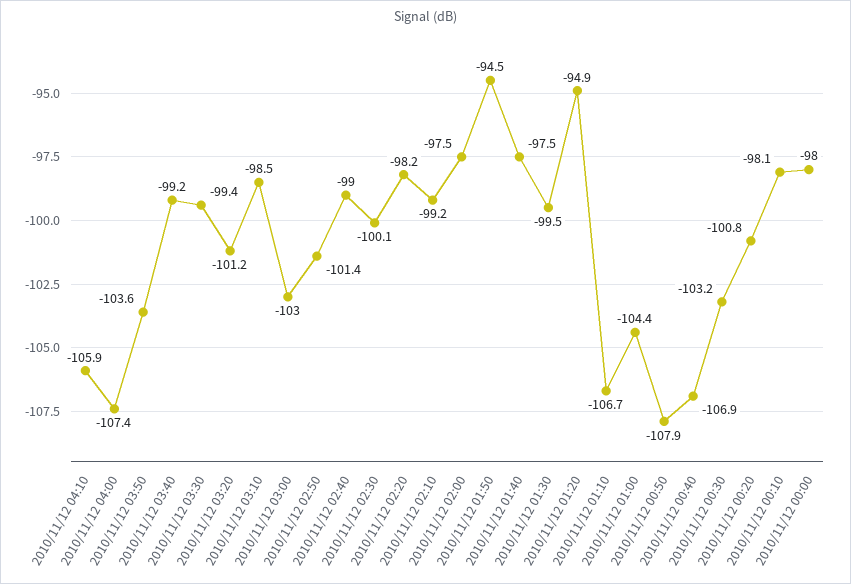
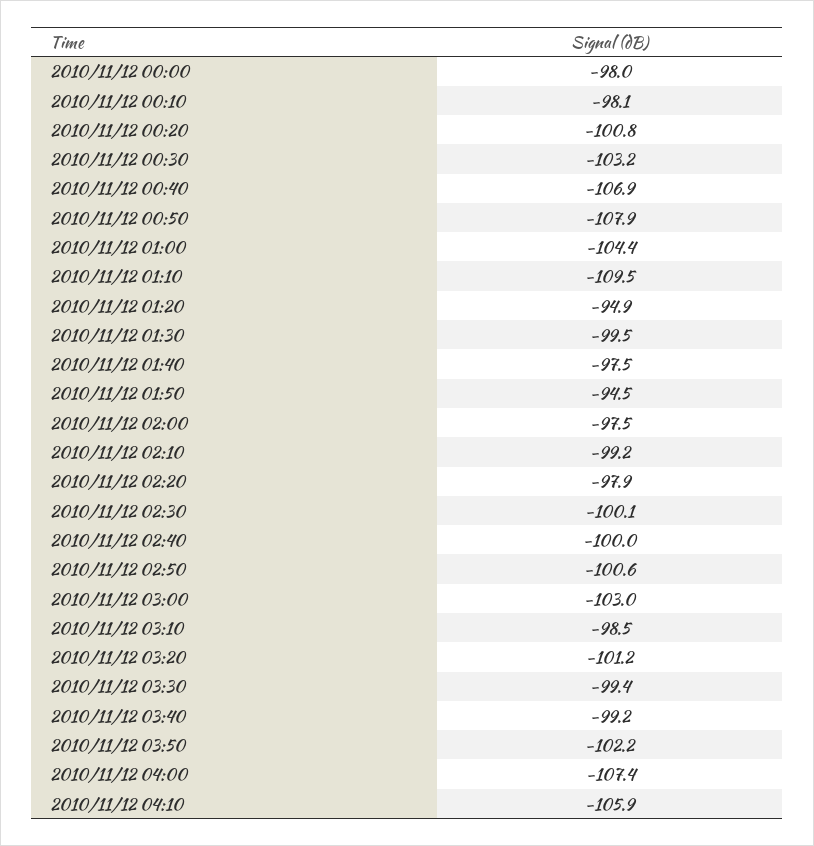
  {
    "2010/11/12 04:10": -105.9,
    "2010/11/12 04:00": -107.4,
-   "2010/11/12 03:50": -103.6,
+   "2010/11/12 03:50": -102.2,
    "2010/11/12 03:40": -99.2,
    "2010/11/12 03:30": -99.4,
    "2010/11/12 03:20": -101.2,
    "2010/11/12 03:10": -98.5,
    "2010/11/12 03:00": -103,
-   "2010/11/12 02:50": -101.4,
+   "2010/11/12 02:50": -100.6,
-   "2010/11/12 02:40": -99,
+   "2010/11/12 02:40": -100,
    "2010/11/12 02:30": -100.1,
-   "2010/11/12 02:20": -98.2,
+   "2010/11/12 02:20": -97.9,
    "2010/11/12 02:10": -99.2,
    "2010/11/12 02:00": -97.5,
    "2010/11/12 01:50": -94.5,
    "2010/11/12 01:40": -97.5,
    "2010/11/12 01:30": -99.5,
    "2010/11/12 01:20": -94.9,
-   "2010/11/12 01:10": -106.7,
+   "2010/11/12 01:10": -109.5,
    "2010/11/12 01:00": -104.4,
    "2010/11/12 00:50": -107.9,
    "2010/11/12 00:40": -106.9,
    "2010/11/12 00:30": -103.2,
    "2010/11/12 00:20": -100.8,
    "2010/11/12 00:10": -98.1,
    "2010/11/12 00:00": -98
  }

